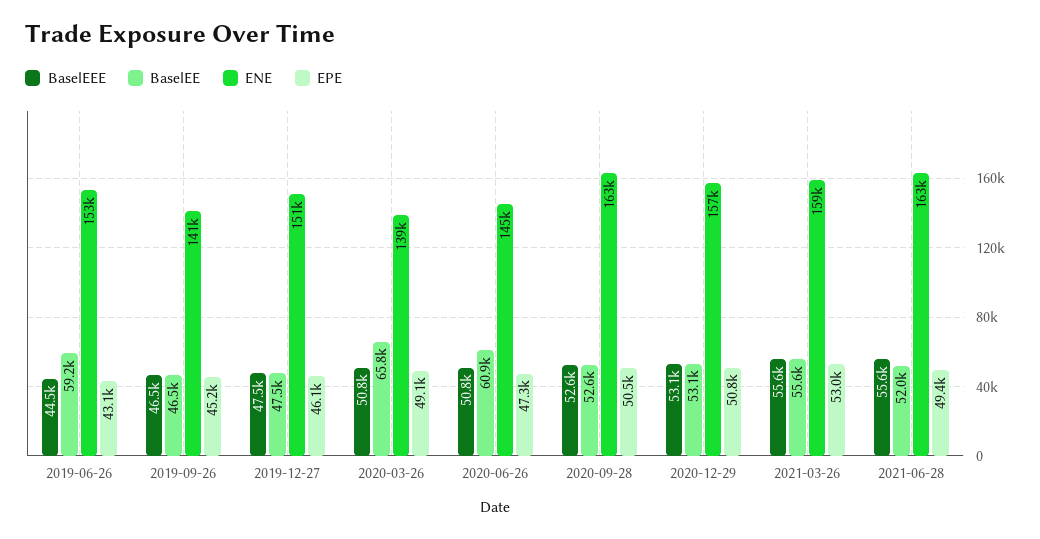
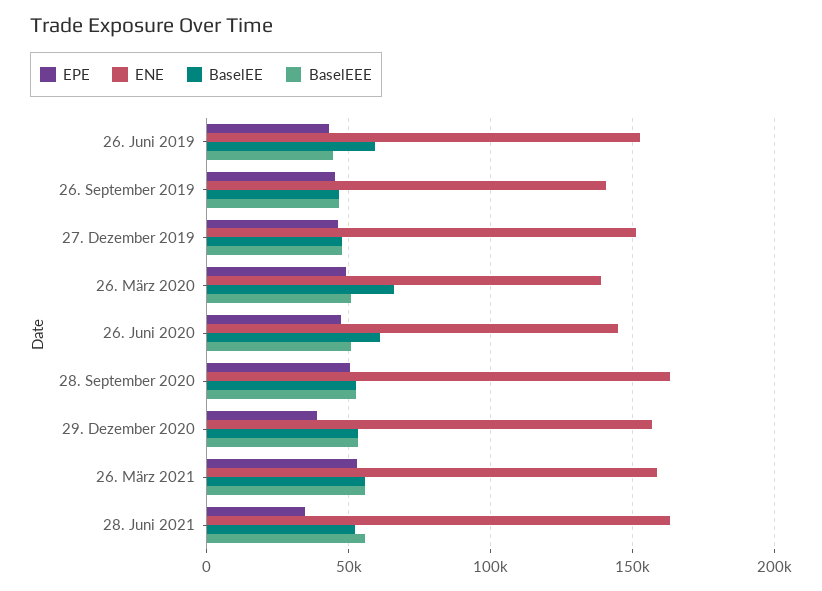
  {
    "BaselEEE": {
      "2019-06-26": 44500,
      "2019-09-26": 46500,
      "2019-12-27": 47500,
      "2020-03-26": 50800,
      "2020-06-26": 50800,
      "2020-09-28": 52600,
      "2020-12-29": 53100,
      "2021-03-26": 55600,
      "2021-06-28": 55600
    },
    "BaselEE": {
      "2019-06-26": 59200,
      "2019-09-26": 46500,
      "2019-12-27": 47500,
      "2020-03-26": 65800,
      "2020-06-26": 60900,
      "2020-09-28": 52600,
      "2020-12-29": 53100,
      "2021-03-26": 55600,
      "2021-06-28": 52000
    },
    "ENE": {
      "2019-06-26": 153000,
      "2019-09-26": 141000,
      "2019-12-27": 151000,
      "2020-03-26": 139000,
      "2020-06-26": 145000,
      "2020-09-28": 163000,
      "2020-12-29": 157000,
      "2021-03-26": 159000,
      "2021-06-28": 163000
    },
    "EPE": {
      "2019-06-26": 43100,
      "2019-09-26": 45200,
      "2019-12-27": 46100,
      "2020-03-26": 49100,
      "2020-06-26": 47300,
      "2020-09-28": 50500,
-     "2020-12-29": 50800,
+     "2020-12-29": 40000,
      "2021-03-26": 53000,
-     "2021-06-28": 49400
+     "2021-06-28": 35000
    }
  }

